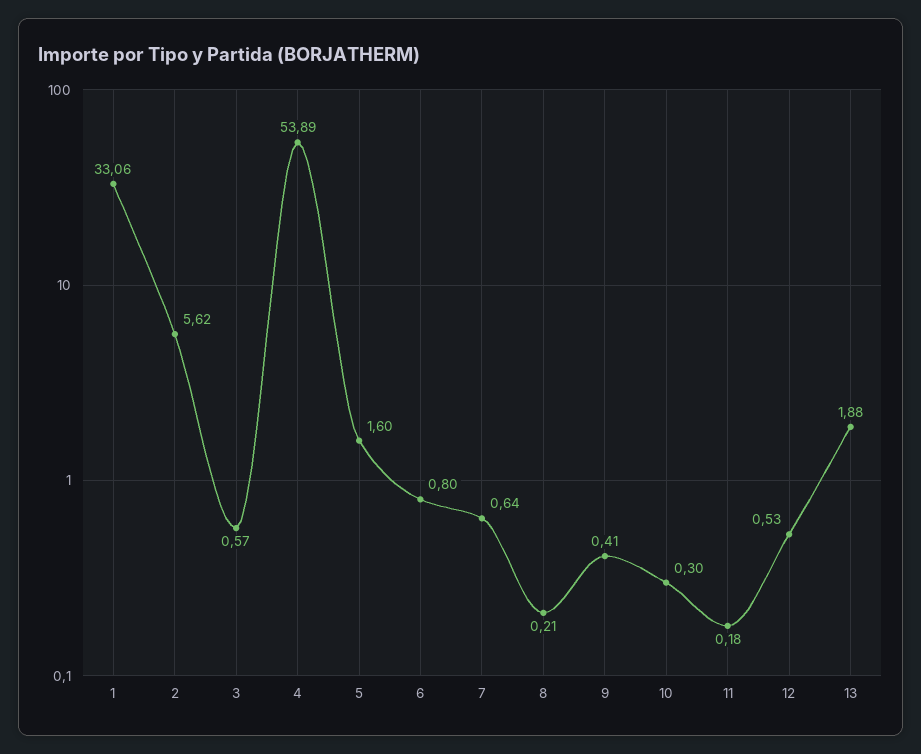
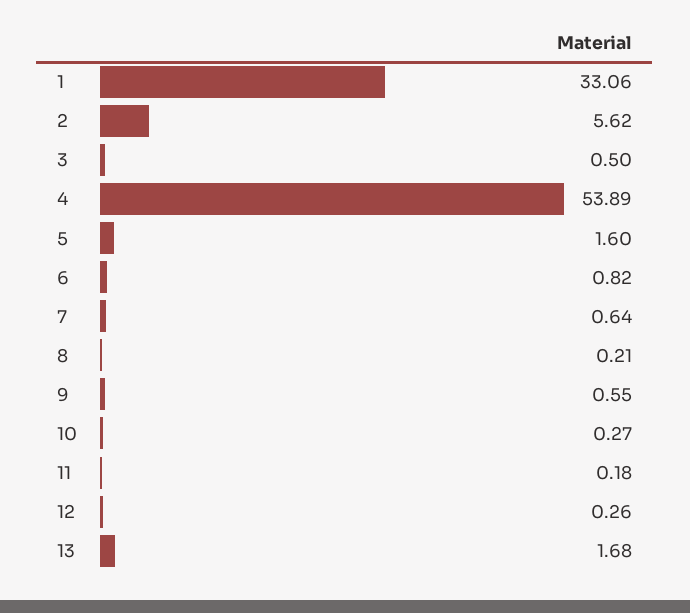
  {
    "1": 33.06,
    "2": 5.62,
-   "3": 0.57,
+   "3": 0.5,
    "4": 53.89,
    "5": 1.6,
-   "6": 0.8,
+   "6": 0.82,
    "7": 0.64,
    "8": 0.21,
-   "9": 0.41,
+   "9": 0.55,
-   "10": 0.3,
+   "10": 0.27,
    "11": 0.18,
-   "12": 0.53,
+   "12": 0.26,
-   "13": 1.88
+   "13": 1.68
  }

